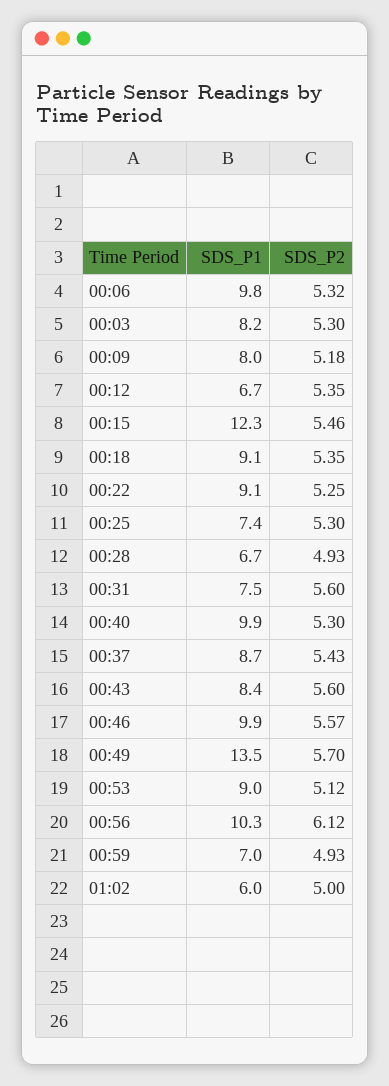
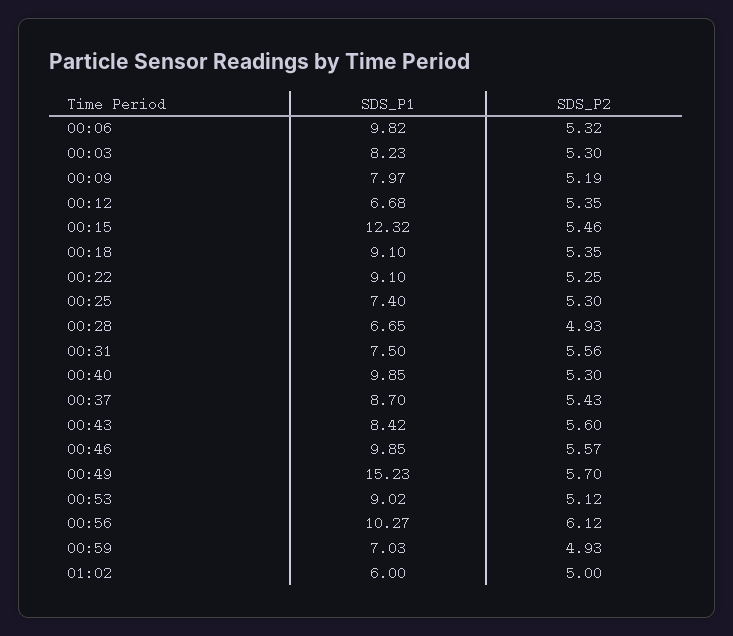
  {
    "SDS_P1": {
      "00:06": 9.82,
      "00:03": 8.23,
      "00:09": 7.97,
      "00:12": 6.68,
      "00:15": 12.32,
      "00:18": 9.1,
      "00:22": 9.1,
      "00:25": 7.4,
      "00:28": 6.65,
      "00:31": 7.5,
      "00:40": 9.85,
      "00:37": 8.7,
      "00:43": 8.42,
      "00:46": 9.85,
-     "00:49": 13.5,
+     "00:49": 15.23,
      "00:53": 9.02,
      "00:56": 10.27,
      "00:59": 7.03,
      "01:02": 6
    },
    "SDS_P2": {
      "00:06": 5.32,
      "00:03": 5.3,
-     "00:09": 5.18,
+     "00:09": 5.19,
      "00:12": 5.35,
      "00:15": 5.46,
      "00:18": 5.35,
      "00:22": 5.25,
      "00:25": 5.3,
      "00:28": 4.93,
-     "00:31": 5.6,
+     "00:31": 5.56,
      "00:40": 5.3,
      "00:37": 5.43,
      "00:43": 5.6,
      "00:46": 5.57,
      "00:49": 5.7,
      "00:53": 5.12,
      "00:56": 6.12,
      "00:59": 4.93,
      "01:02": 5
    }
  }

